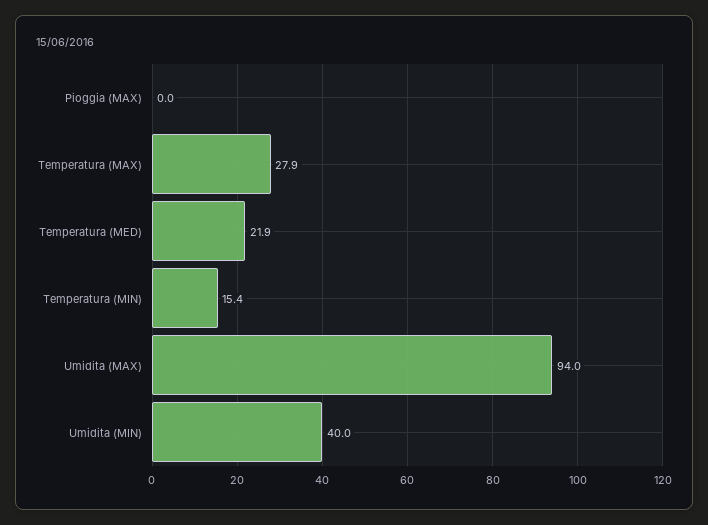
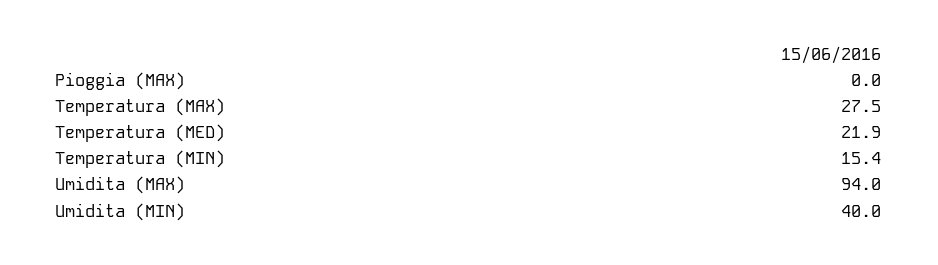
  {
    "Pioggia (MAX)": 0,
-   "Temperatura (MAX)": 27.9,
+   "Temperatura (MAX)": 27.5,
    "Temperatura (MED)": 21.9,
    "Temperatura (MIN)": 15.4,
    "Umidita (MAX)": 94,
    "Umidita (MIN)": 40
  }

